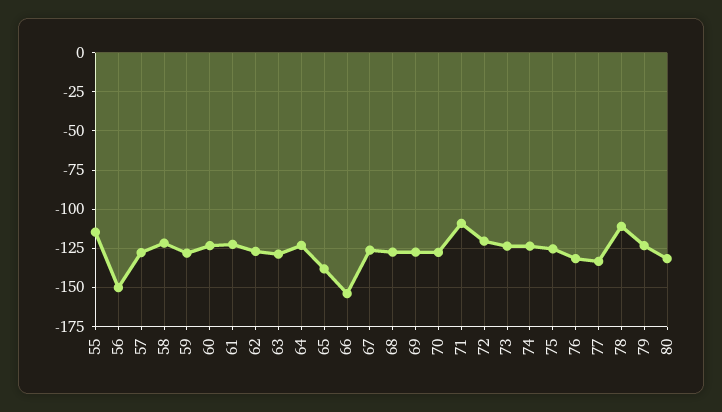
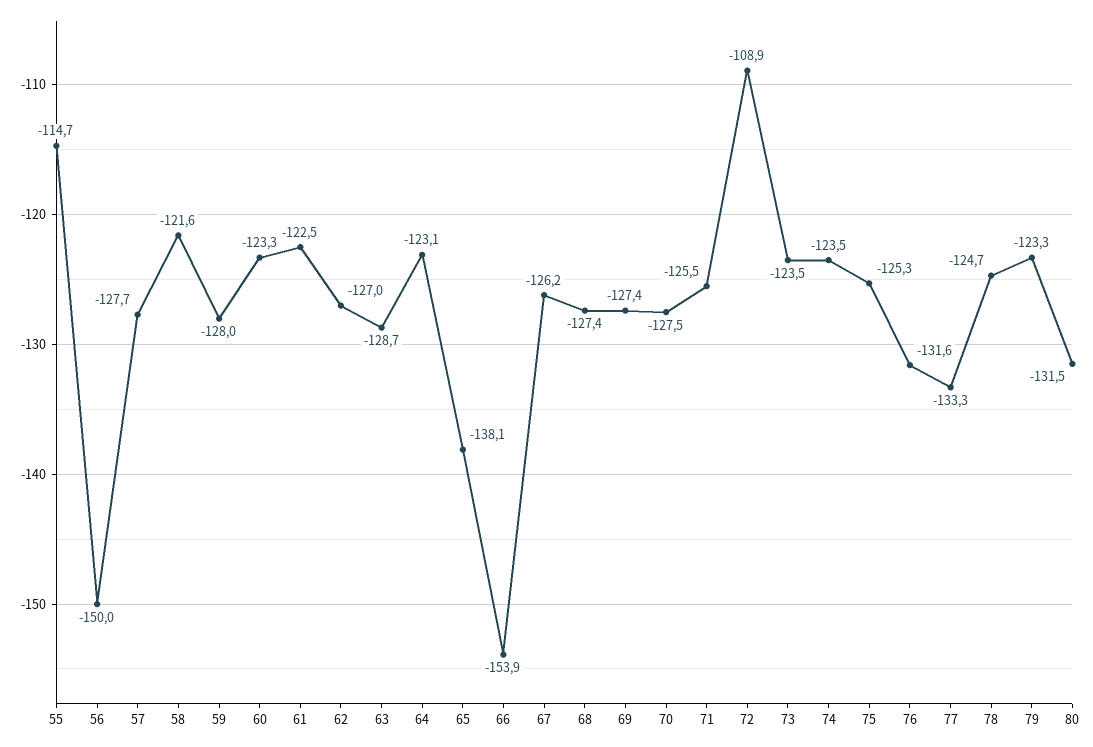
  {
    "55": -114.7,
    "56": -150,
    "57": -127.7,
    "58": -121.6,
    "59": -128,
    "60": -123.3,
    "61": -122.5,
    "62": -127,
    "63": -128.7,
    "64": -123.1,
    "65": -138.1,
    "66": -153.9,
    "67": -126.2,
    "68": -127.4,
    "69": -127.4,
    "70": -127.5,
-   "71": -110,
+   "71": -125.5,
-   "72": -120,
+   "72": -108.9,
    "73": -123.5,
    "74": -123.5,
    "75": -125.3,
    "76": -131.6,
    "77": -133.3,
-   "78": -110,
+   "78": -124.7,
    "79": -123.3,
    "80": -131.5
  }

